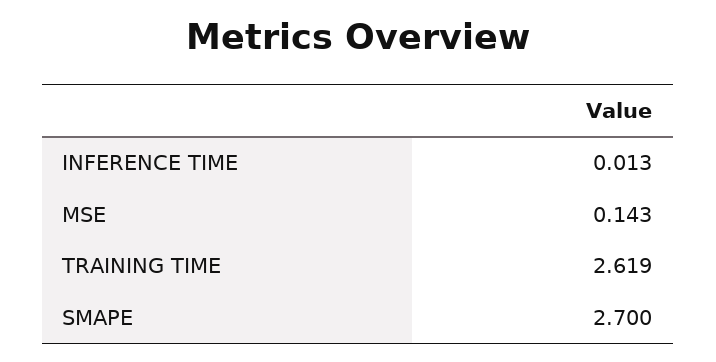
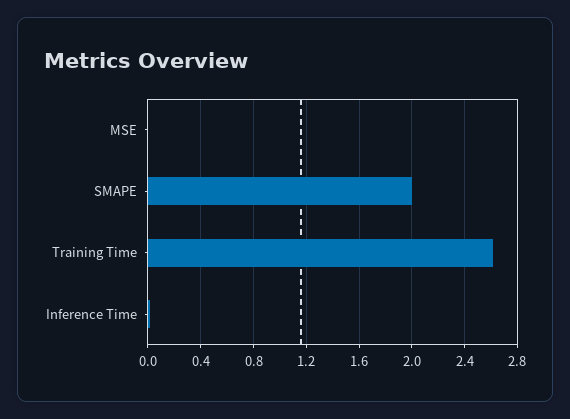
  {
    "INFERENCE TIME": 0.013,
-   "MSE": 0.143,
+   "MSE": 0,
    "TRAINING TIME": 2.619,
-   "SMAPE": 2.7
+   "SMAPE": 2
  }

